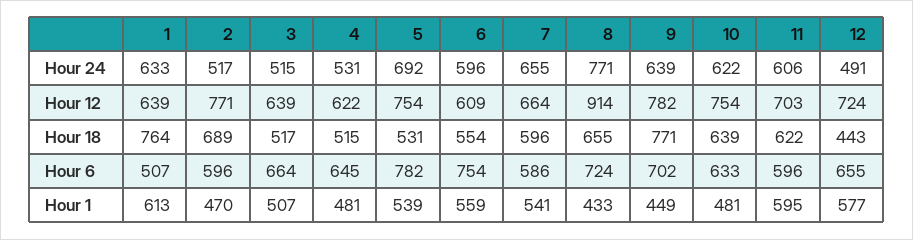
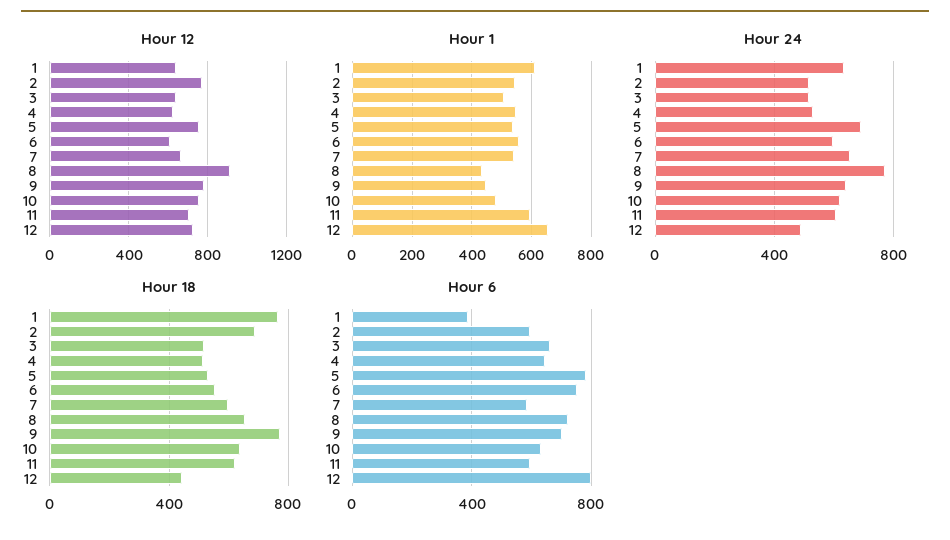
  {
    "Hour 24": {
      "1": 633,
      "2": 517,
      "3": 515,
      "4": 531,
      "5": 692,
      "6": 596,
      "7": 655,
      "8": 771,
      "9": 639,
      "10": 622,
      "11": 606,
      "12": 491
    },
    "Hour 12": {
      "1": 639,
      "2": 771,
      "3": 639,
      "4": 622,
      "5": 754,
      "6": 609,
      "7": 664,
      "8": 914,
      "9": 782,
      "10": 754,
      "11": 703,
      "12": 724
    },
    "Hour 18": {
      "1": 764,
      "2": 689,
      "3": 517,
      "4": 515,
      "5": 531,
      "6": 554,
      "7": 596,
      "8": 655,
      "9": 771,
      "10": 639,
      "11": 622,
      "12": 443
    },
    "Hour 6": {
-     "1": 507,
+     "1": 400,
      "2": 596,
      "3": 664,
      "4": 645,
      "5": 782,
      "6": 754,
      "7": 586,
      "8": 724,
      "9": 702,
      "10": 633,
      "11": 596,
-     "12": 655
+     "12": 800
    },
    "Hour 1": {
      "1": 613,
-     "2": 470,
+     "2": 550,
      "3": 507,
-     "4": 481,
+     "4": 550,
      "5": 539,
      "6": 559,
      "7": 541,
      "8": 433,
      "9": 449,
      "10": 481,
      "11": 595,
-     "12": 577
+     "12": 650
    }
  }

